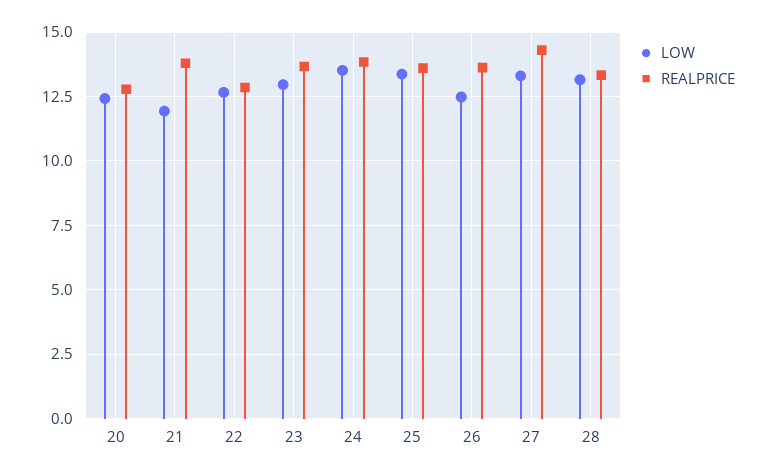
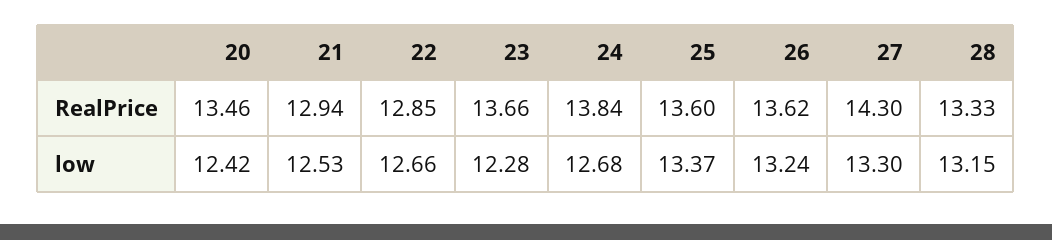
  {
    "LOW": {
      "20": 12.42,
-     "21": 12,
+     "21": 12.53,
      "22": 12.66,
-     "23": 13,
+     "23": 12.28,
-     "24": 13.5,
+     "24": 12.68,
      "25": 13.37,
-     "26": 12.5,
+     "26": 13.24,
      "27": 13.3,
      "28": 13.15
    },
    "REALPRICE": {
-     "20": 12.75,
+     "20": 13.46,
-     "21": 13.75,
+     "21": 12.94,
      "22": 12.85,
      "23": 13.66,
      "24": 13.84,
      "25": 13.6,
      "26": 13.62,
      "27": 14.3,
      "28": 13.33
    }
  }

